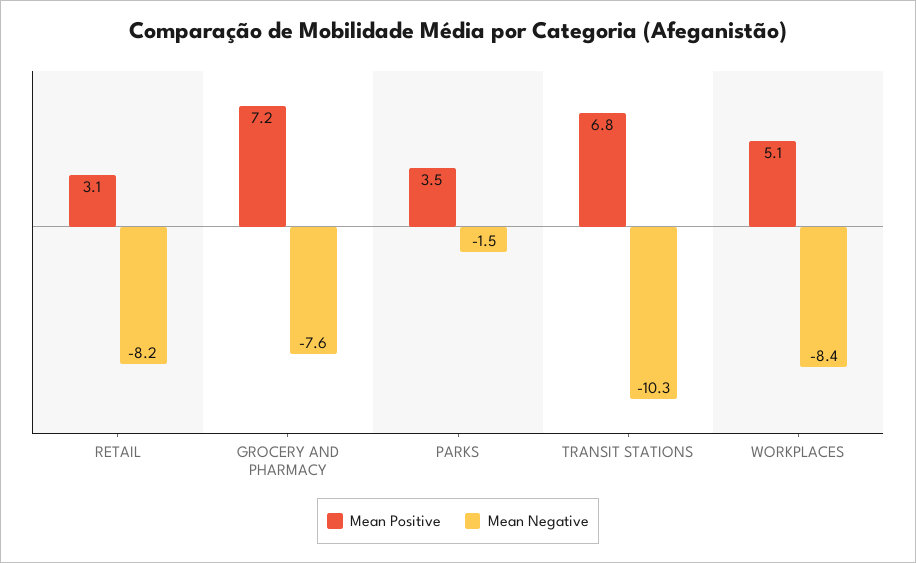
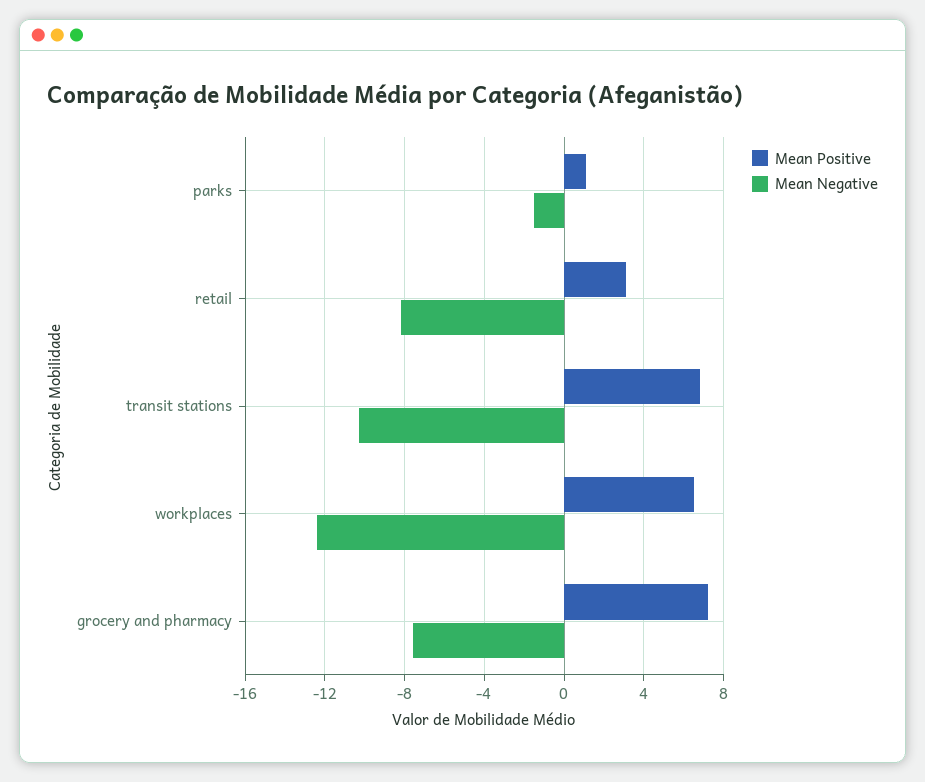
  {
    "Mean Positive": {
      "RETAIL": 3.1,
      "GROCERY AND PHARMACY": 7.2,
-     "PARKS": 3.5,
+     "PARKS": 1,
      "TRANSIT STATIONS": 6.8,
-     "WORKPLACES": 5.1
+     "WORKPLACES": 6.5
    },
    "Mean Negative": {
      "RETAIL": -8.2,
      "GROCERY AND PHARMACY": -7.6,
      "PARKS": -1.5,
      "TRANSIT STATIONS": -10.3,
-     "WORKPLACES": -8.4
+     "WORKPLACES": -12.5
    }
  }

